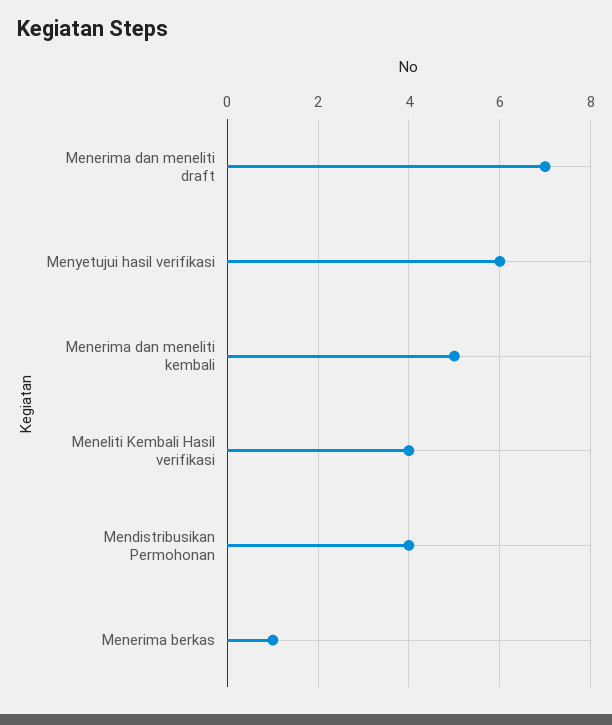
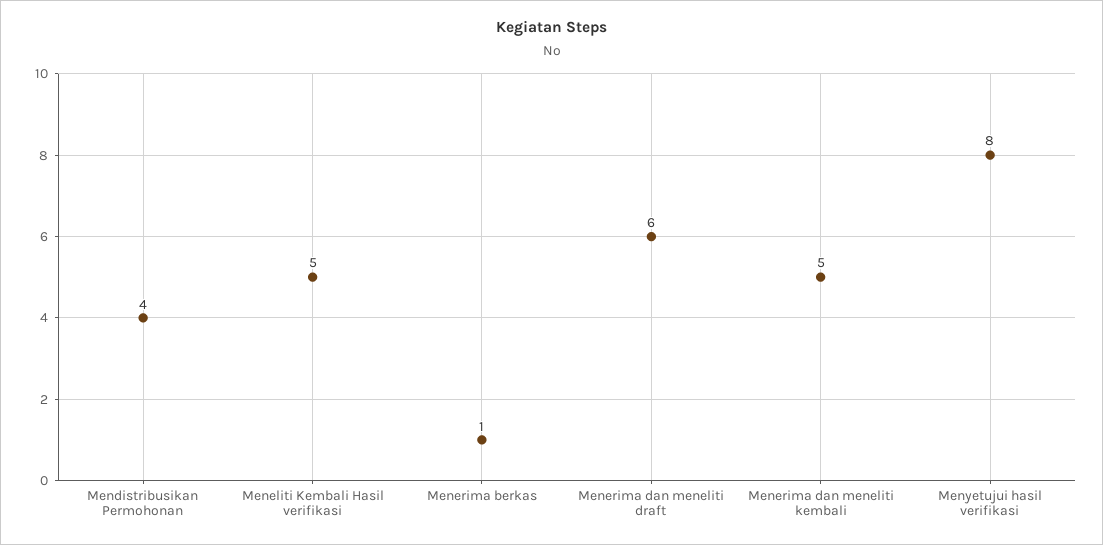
  {
-   "Menerima dan meneliti draft": 7,
+   "Menerima dan meneliti draft": 6,
-   "Menyetujui hasil verifikasi": 6,
+   "Menyetujui hasil verifikasi": 8,
    "Menerima dan meneliti kembali": 5,
-   "Meneliti Kembali Hasil verifikasi": 4,
+   "Meneliti Kembali Hasil verifikasi": 5,
    "Mendistribusikan Permohonan": 4,
    "Menerima berkas": 1
  }

